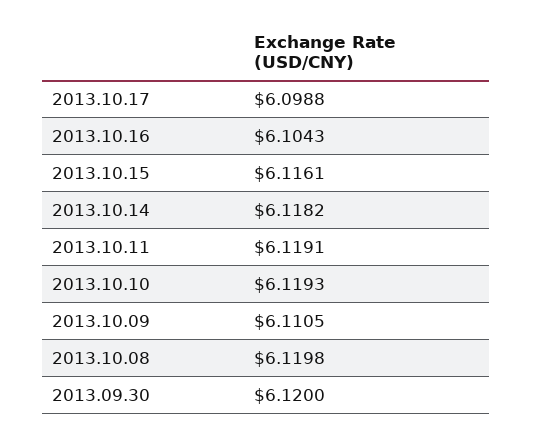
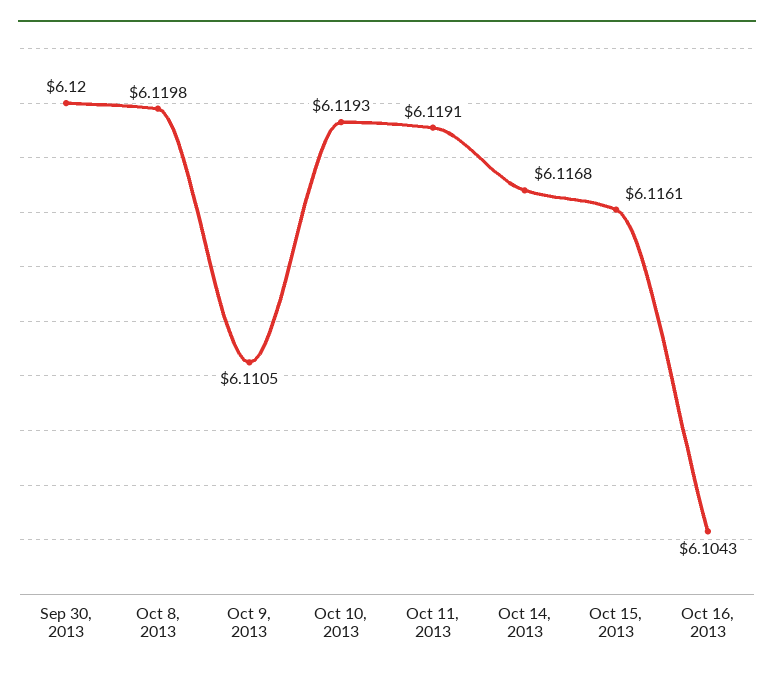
  {
-   "2013.10.17": 6.0988,
    "2013.10.16": 6.1043,
    "2013.10.15": 6.1161,
-   "2013.10.14": 6.1182,
+   "2013.10.14": 6.1168,
    "2013.10.11": 6.1191,
    "2013.10.10": 6.1193,
    "2013.10.09": 6.1105,
    "2013.10.08": 6.1198,
    "2013.09.30": 6.12
  }

